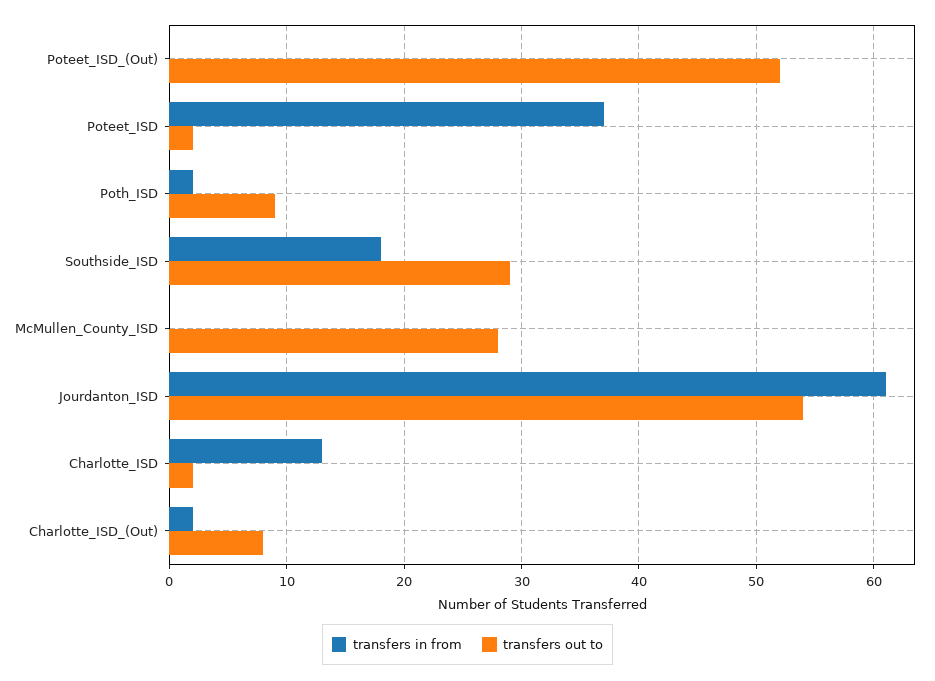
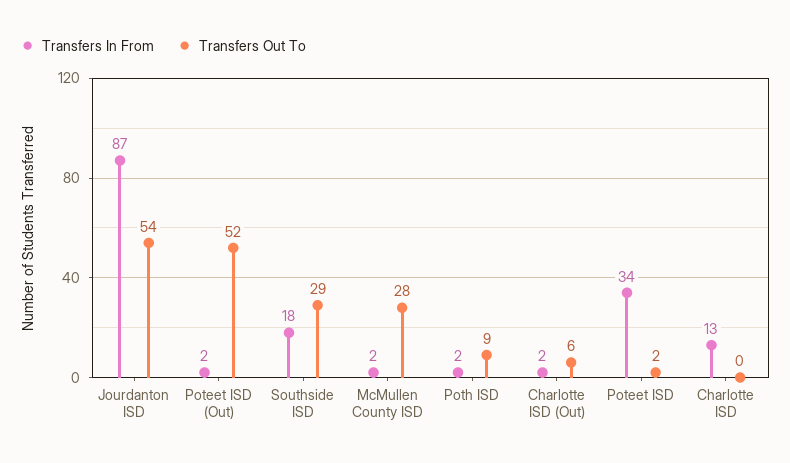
  {
    "transfers in from": {
-     "Poteet_ISD_(Out)": 0,
+     "Poteet_ISD_(Out)": 2,
-     "Poteet_ISD": 37,
+     "Poteet_ISD": 34,
      "Poth_ISD": 2,
      "Southside_ISD": 18,
-     "McMullen_County_ISD": 0,
+     "McMullen_County_ISD": 2,
-     "Jourdanton_ISD": 61,
+     "Jourdanton_ISD": 87,
      "Charlotte_ISD": 13,
      "Charlotte_ISD_(Out)": 2
    },
    "transfers out to": {
      "Poteet_ISD_(Out)": 52,
      "Poteet_ISD": 2,
      "Poth_ISD": 9,
      "Southside_ISD": 29,
      "McMullen_County_ISD": 28,
      "Jourdanton_ISD": 54,
-     "Charlotte_ISD": 2,
+     "Charlotte_ISD": 0,
-     "Charlotte_ISD_(Out)": 8
+     "Charlotte_ISD_(Out)": 6
    }
  }

